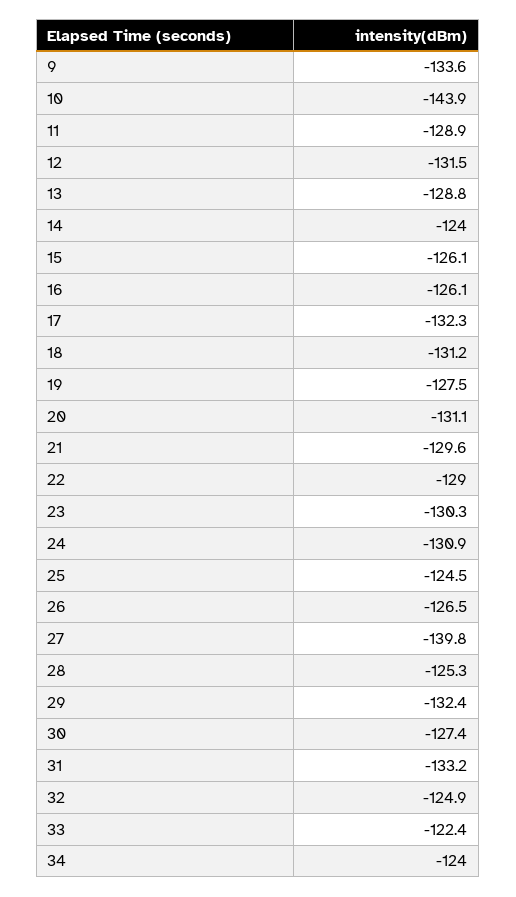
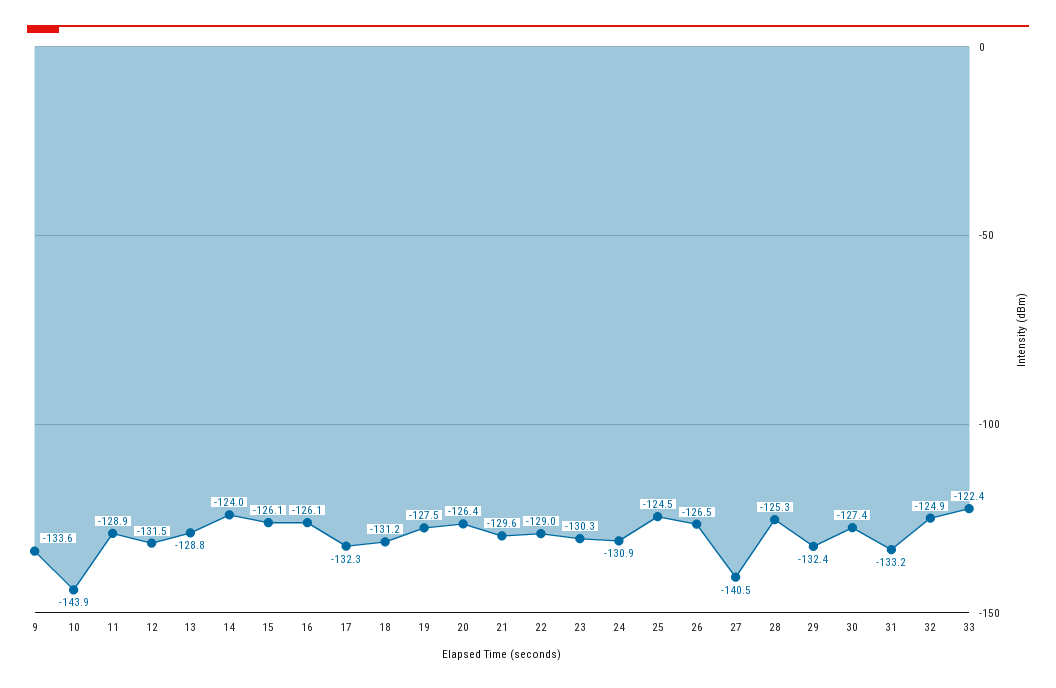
  {
    "9": -133.6,
    "10": -143.9,
    "11": -128.9,
    "12": -131.5,
    "13": -128.8,
    "14": -124,
    "15": -126.1,
    "16": -126.1,
    "17": -132.3,
    "18": -131.2,
    "19": -127.5,
-   "20": -131.1,
+   "20": -126.4,
    "21": -129.6,
    "22": -129,
    "23": -130.3,
    "24": -130.9,
    "25": -124.5,
    "26": -126.5,
-   "27": -139.8,
+   "27": -140.5,
    "28": -125.3,
    "29": -132.4,
    "30": -127.4,
    "31": -133.2,
    "32": -124.9,
-   "33": -122.4,
+   "33": -122.4
-   "34": -124
  }

